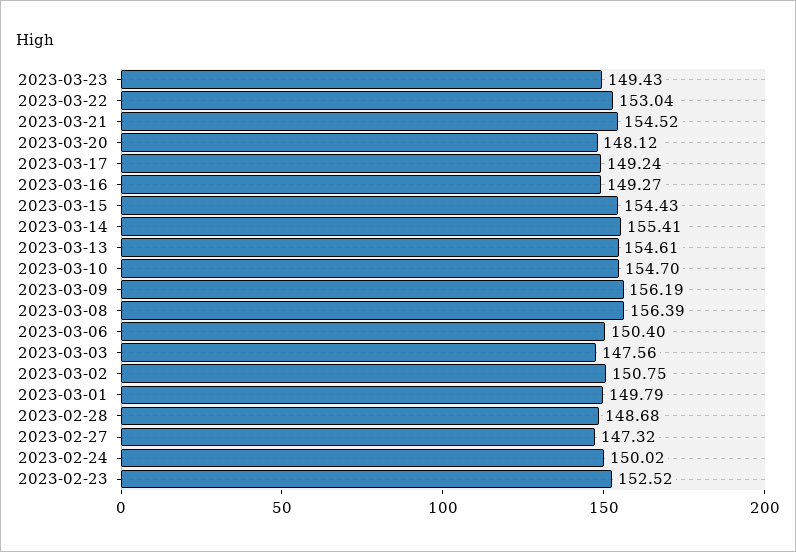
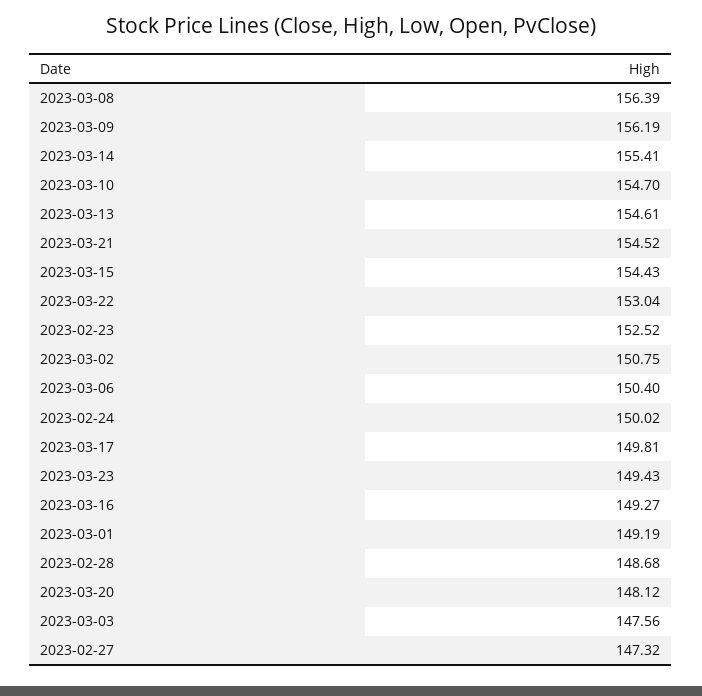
  {
    "2023-03-23": 149.43,
    "2023-03-22": 153.04,
    "2023-03-21": 154.52,
    "2023-03-20": 148.12,
-   "2023-03-17": 149.24,
+   "2023-03-17": 149.81,
    "2023-03-16": 149.27,
    "2023-03-15": 154.43,
    "2023-03-14": 155.41,
    "2023-03-13": 154.61,
    "2023-03-10": 154.7,
    "2023-03-09": 156.19,
    "2023-03-08": 156.39,
    "2023-03-06": 150.4,
    "2023-03-03": 147.56,
    "2023-03-02": 150.75,
-   "2023-03-01": 149.79,
+   "2023-03-01": 149.19,
    "2023-02-28": 148.68,
    "2023-02-27": 147.32,
    "2023-02-24": 150.02,
    "2023-02-23": 152.52
  }

